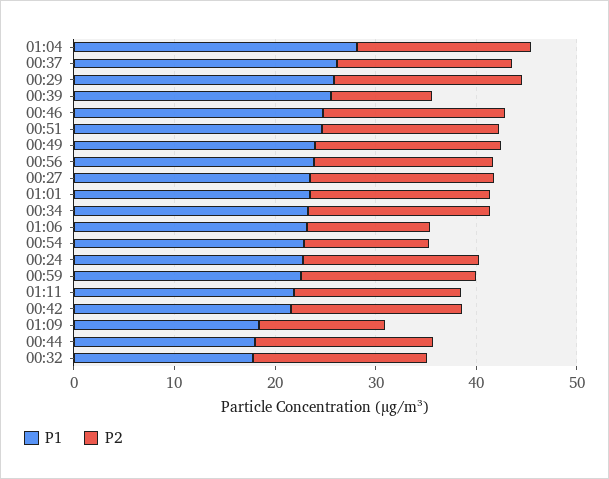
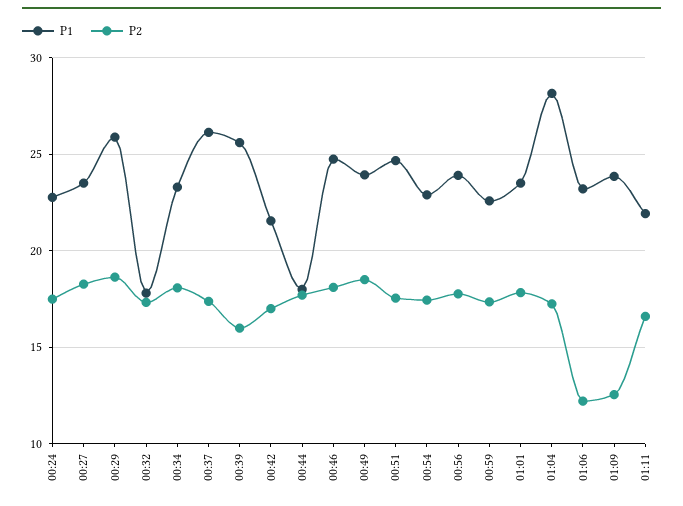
  {
    "P1": {
      "01:04": 28,
      "00:37": 26,
      "00:29": 26,
      "00:39": 25.5,
      "00:46": 25,
      "00:51": 24.5,
      "00:49": 24,
      "00:56": 24,
      "00:27": 23.5,
      "01:01": 23.5,
      "00:34": 23.5,
      "01:06": 23,
      "00:54": 23,
      "00:24": 23,
      "00:59": 22.5,
      "01:11": 22,
      "00:42": 21.5,
-     "01:09": 18,
+     "01:09": 24,
      "00:44": 18,
      "00:32": 18
    },
    "P2": {
      "01:04": 17.5,
      "00:37": 17.5,
      "00:29": 18.5,
-     "00:39": 10,
+     "00:39": 16,
      "00:46": 18,
      "00:51": 17.5,
      "00:49": 18.5,
      "00:56": 18,
      "00:27": 18.5,
      "01:01": 18,
      "00:34": 18,
      "01:06": 12,
-     "00:54": 12,
+     "00:54": 17.5,
      "00:24": 17.5,
      "00:59": 17.5,
      "01:11": 16.5,
      "00:42": 17,
      "01:09": 12.5,
      "00:44": 17.5,
      "00:32": 17.5
    }
  }

